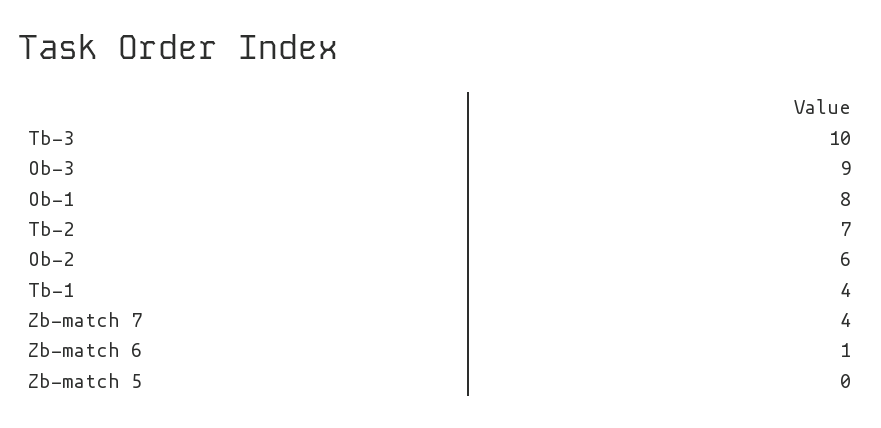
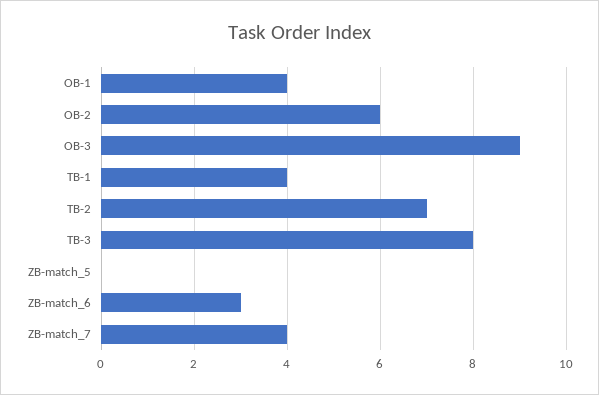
  {
-   "Tb-3": 10,
+   "Tb-3": 8,
    "Ob-3": 9,
-   "Ob-1": 8,
+   "Ob-1": 4,
    "Tb-2": 7,
    "Ob-2": 6,
    "Tb-1": 4,
    "Zb-match 7": 4,
-   "Zb-match 6": 1,
+   "Zb-match 6": 3,
    "Zb-match 5": 0
  }

